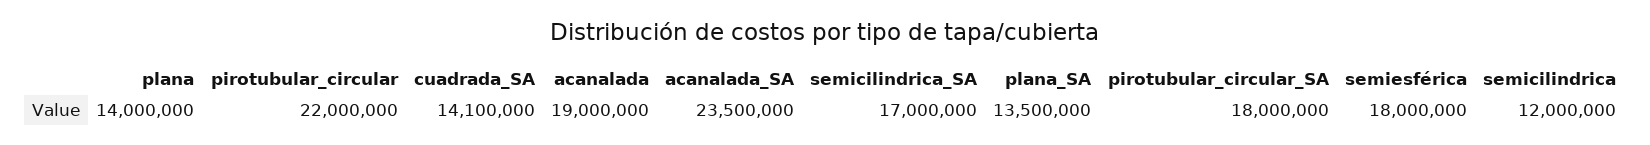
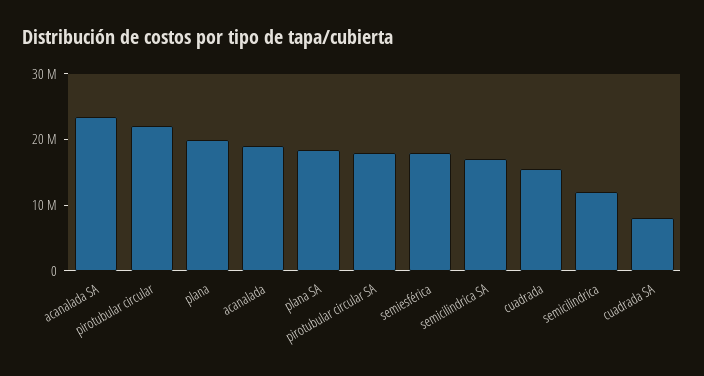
  {
-   "plana": 14000000,
+   "plana": 20000000,
    "pirotubular_circular": 22000000,
-   "cuadrada_SA": 14100000,
+   "cuadrada_SA": 8000000,
    "acanalada": 19000000,
    "acanalada_SA": 23500000,
    "semicilindrica_SA": 17000000,
-   "plana_SA": 13500000,
+   "plana_SA": 18000000,
    "pirotubular_circular_SA": 18000000,
    "semiesférica": 18000000,
-   "semicilindrica": 12000000
+   "semicilindrica": 12000000,
+   "cuadrada": 16000000
  }

